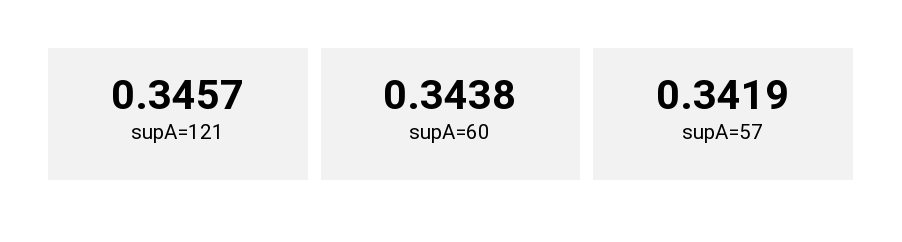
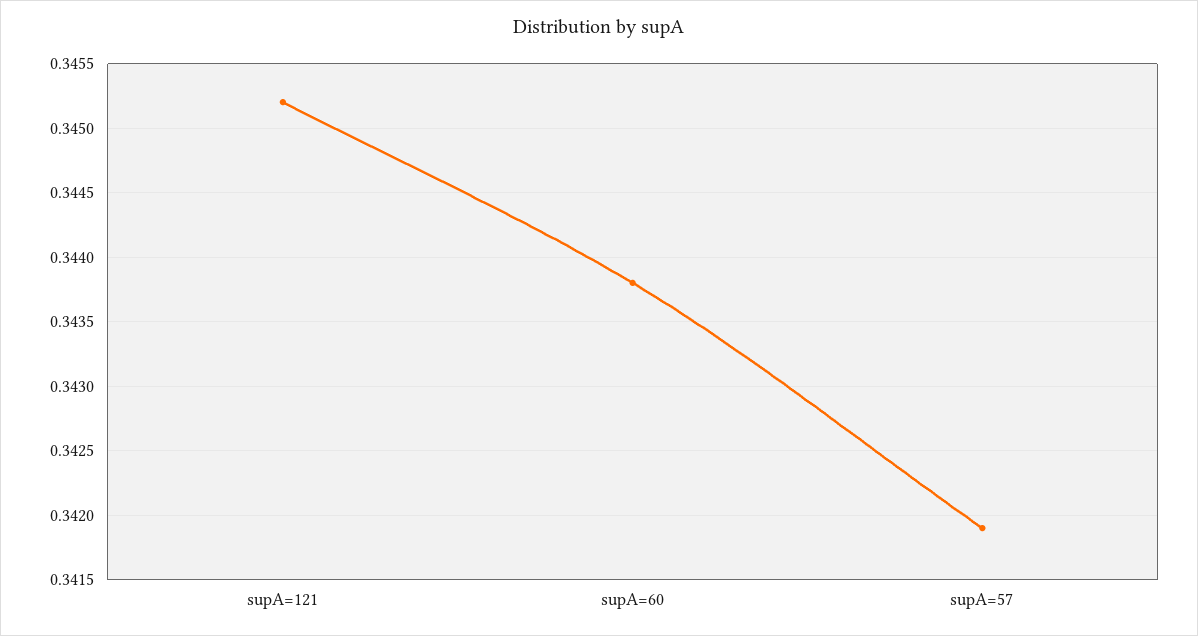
  {
-   "supA=121": 0.3457,
+   "supA=121": 0.3452,
    "supA=60": 0.3438,
    "supA=57": 0.3419
  }

